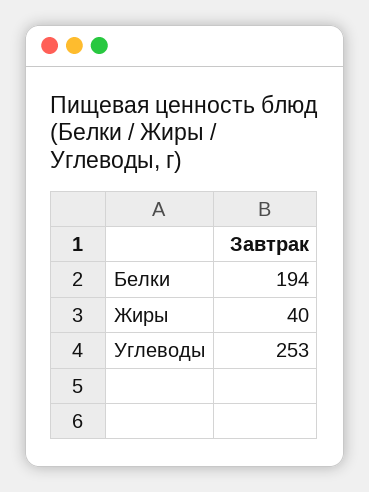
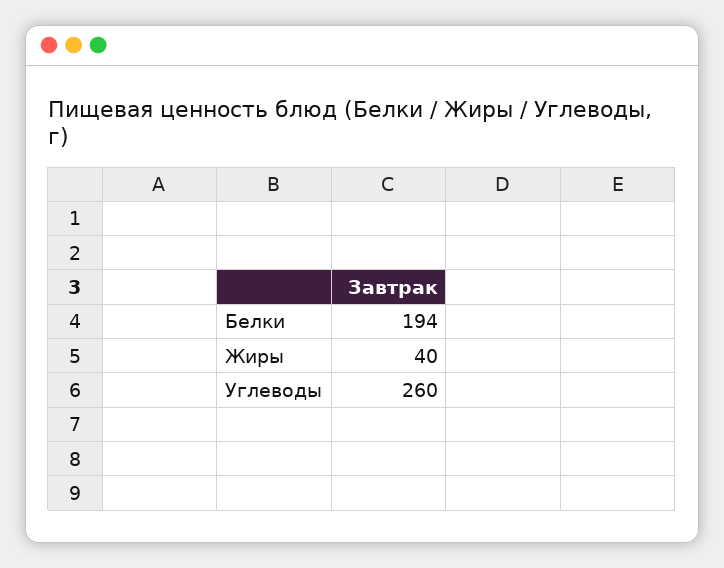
  {
    "Белки": 194,
    "Жиры": 40,
-   "Углеводы": 253
+   "Углеводы": 260
  }

